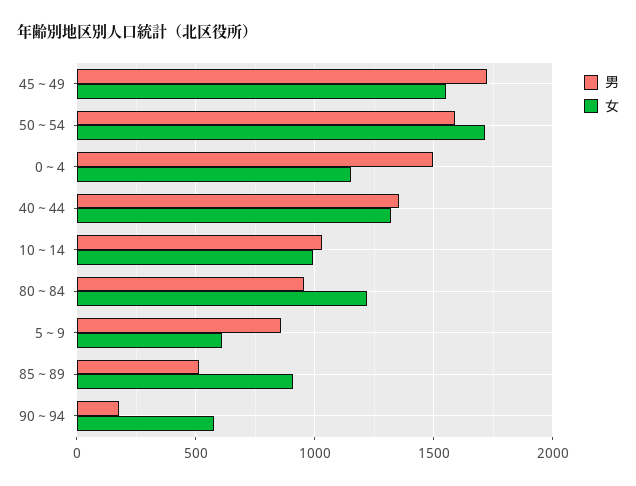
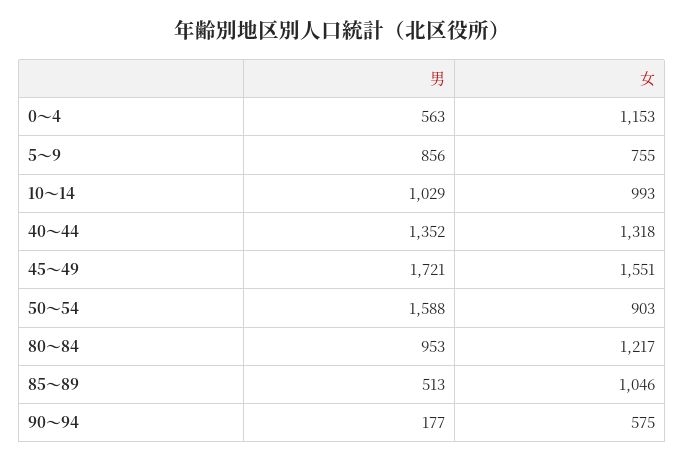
  {
    "男": {
      "45～49": 1721,
      "50～54": 1588,
-     "0～4": 1500,
+     "0～4": 563,
      "40～44": 1352,
      "10～14": 1029,
      "80～84": 953,
      "5～9": 856,
      "85～89": 513,
      "90～94": 177
    },
    "女": {
      "45～49": 1551,
-     "50～54": 1700,
+     "50～54": 903,
      "0～4": 1153,
      "40～44": 1318,
      "10～14": 993,
      "80～84": 1217,
-     "5～9": 600,
+     "5～9": 755,
-     "85～89": 900,
+     "85～89": 1046,
      "90～94": 575
    }
  }

